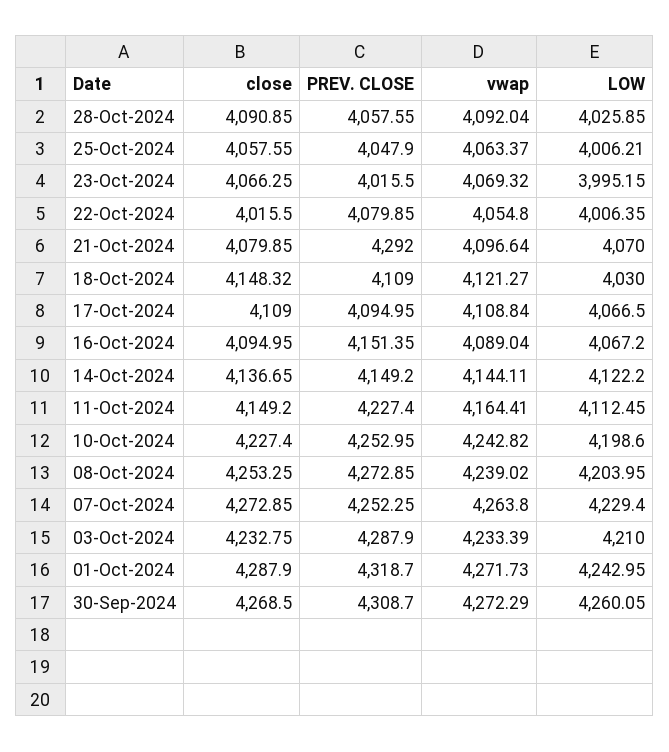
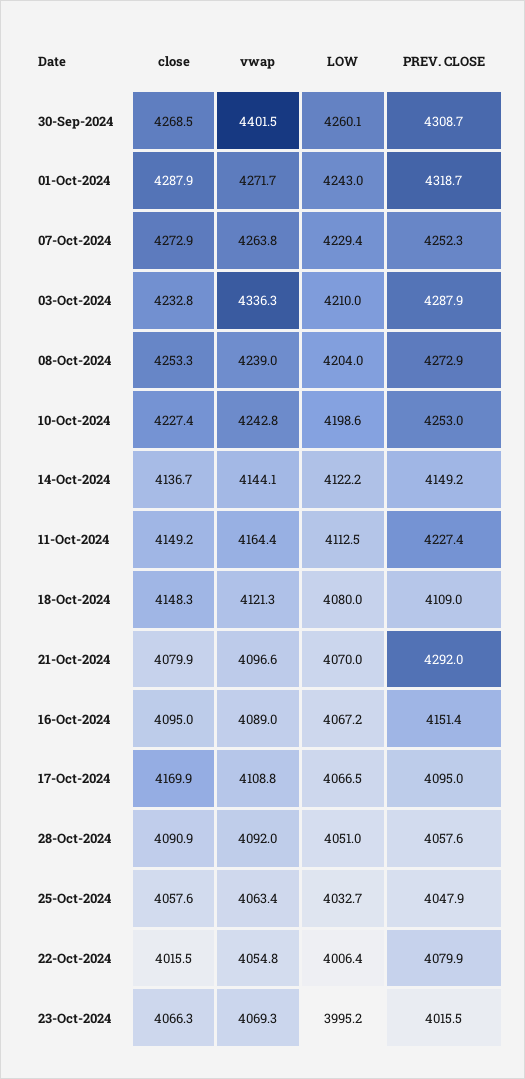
  {
    "close": {
      "28-Oct-2024": 4090.85,
      "25-Oct-2024": 4057.55,
      "23-Oct-2024": 4066.25,
      "22-Oct-2024": 4015.5,
      "21-Oct-2024": 4079.85,
      "18-Oct-2024": 4148.32,
-     "17-Oct-2024": 4109,
+     "17-Oct-2024": 4169.9,
      "16-Oct-2024": 4094.95,
      "14-Oct-2024": 4136.65,
      "11-Oct-2024": 4149.2,
      "10-Oct-2024": 4227.4,
      "08-Oct-2024": 4253.25,
      "07-Oct-2024": 4272.85,
      "03-Oct-2024": 4232.75,
      "01-Oct-2024": 4287.9,
      "30-Sep-2024": 4268.5
    },
    "PREV. CLOSE": {
      "28-Oct-2024": 4057.55,
      "25-Oct-2024": 4047.9,
      "23-Oct-2024": 4015.5,
      "22-Oct-2024": 4079.85,
      "21-Oct-2024": 4292,
      "18-Oct-2024": 4109,
      "17-Oct-2024": 4094.95,
      "16-Oct-2024": 4151.35,
      "14-Oct-2024": 4149.2,
      "11-Oct-2024": 4227.4,
      "10-Oct-2024": 4252.95,
      "08-Oct-2024": 4272.85,
      "07-Oct-2024": 4252.25,
      "03-Oct-2024": 4287.9,
      "01-Oct-2024": 4318.7,
      "30-Sep-2024": 4308.7
    },
    "vwap": {
      "28-Oct-2024": 4092.04,
      "25-Oct-2024": 4063.37,
      "23-Oct-2024": 4069.32,
      "22-Oct-2024": 4054.8,
      "21-Oct-2024": 4096.64,
      "18-Oct-2024": 4121.27,
      "17-Oct-2024": 4108.84,
      "16-Oct-2024": 4089.04,
      "14-Oct-2024": 4144.11,
      "11-Oct-2024": 4164.41,
      "10-Oct-2024": 4242.82,
      "08-Oct-2024": 4239.02,
      "07-Oct-2024": 4263.8,
-     "03-Oct-2024": 4233.39,
+     "03-Oct-2024": 4336.3,
      "01-Oct-2024": 4271.73,
-     "30-Sep-2024": 4272.29
+     "30-Sep-2024": 4401.5
    },
    "LOW": {
-     "28-Oct-2024": 4025.85,
+     "28-Oct-2024": 4051,
-     "25-Oct-2024": 4006.21,
+     "25-Oct-2024": 4032.7,
      "23-Oct-2024": 3995.15,
      "22-Oct-2024": 4006.35,
      "21-Oct-2024": 4070,
-     "18-Oct-2024": 4030,
+     "18-Oct-2024": 4080,
      "17-Oct-2024": 4066.5,
      "16-Oct-2024": 4067.2,
      "14-Oct-2024": 4122.2,
      "11-Oct-2024": 4112.45,
      "10-Oct-2024": 4198.6,
      "08-Oct-2024": 4203.95,
      "07-Oct-2024": 4229.4,
      "03-Oct-2024": 4210,
      "01-Oct-2024": 4242.95,
      "30-Sep-2024": 4260.05
    }
  }

